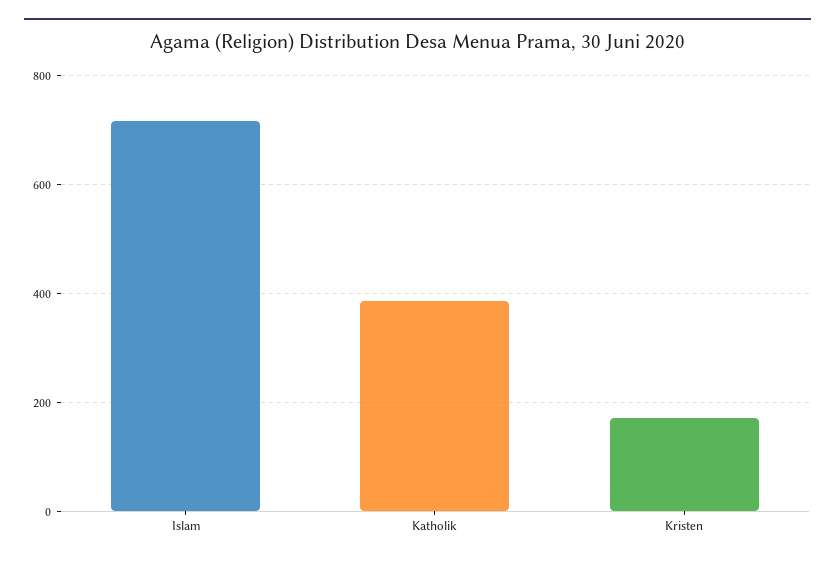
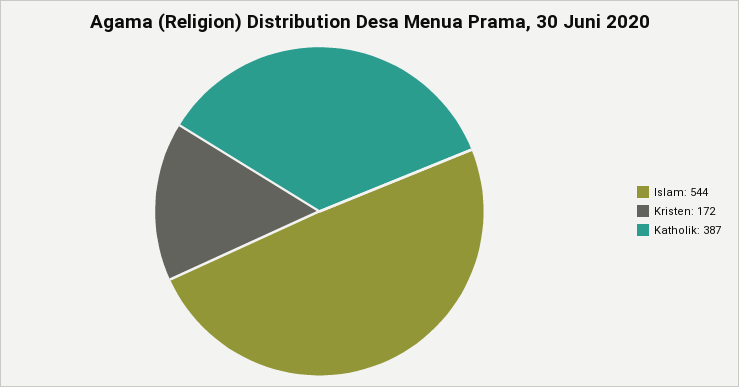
  {
-   "Islam": 720,
+   "Islam": 544,
    "Katholik": 387,
    "Kristen": 172
  }

